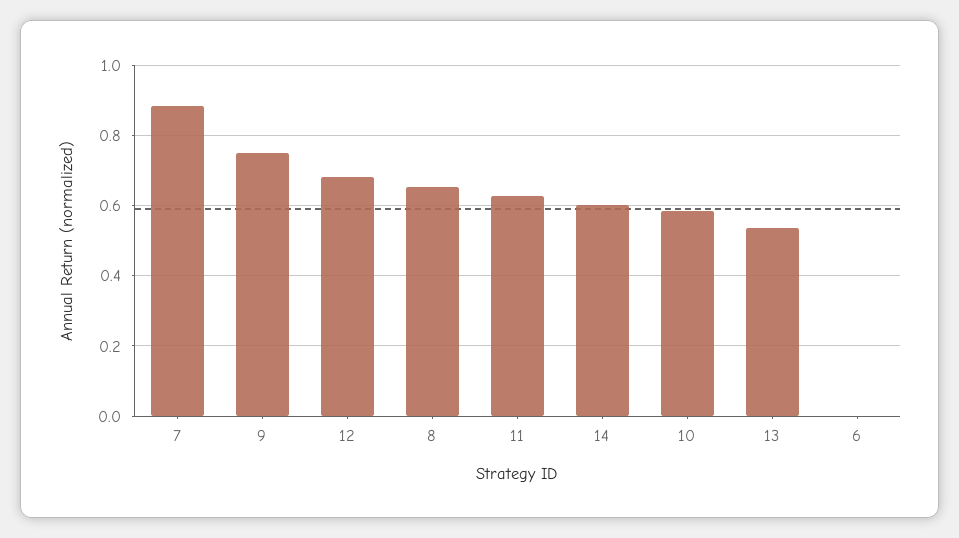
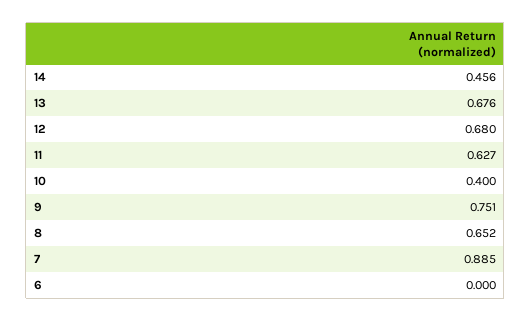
  {
    "7": 0.885,
    "9": 0.751,
    "12": 0.68,
    "8": 0.652,
    "11": 0.627,
-   "14": 0.6,
+   "14": 0.456,
-   "10": 0.58,
+   "10": 0.4,
-   "13": 0.54,
+   "13": 0.676,
    "6": 0
  }

